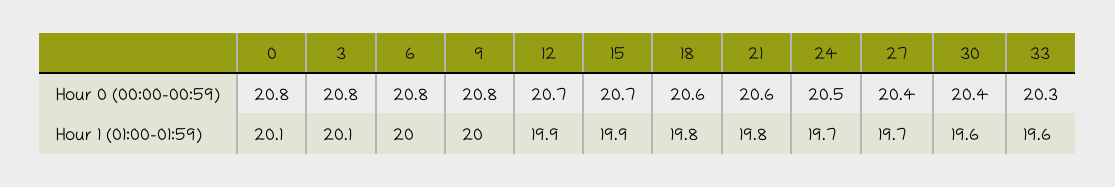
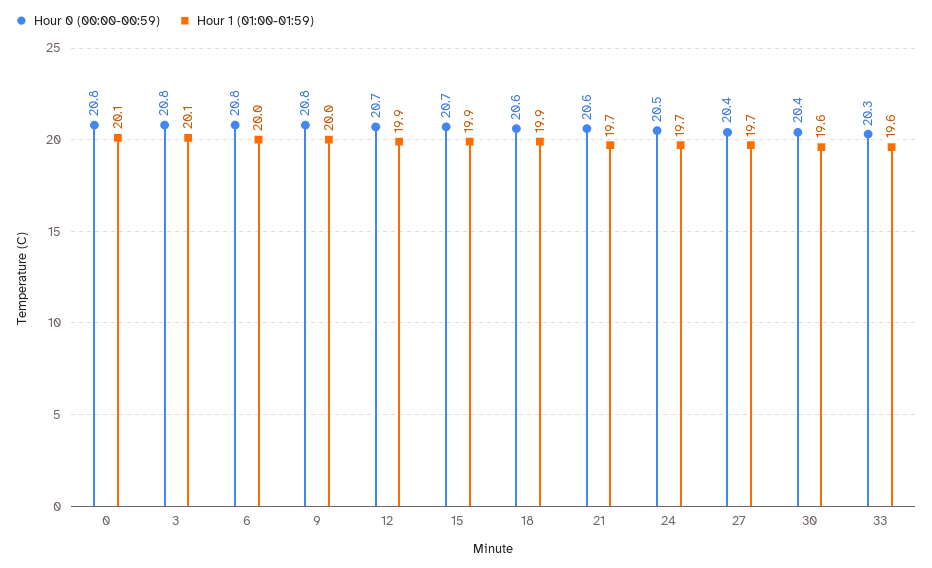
  {
    "Hour 0 (00:00-00:59)": {
      "0": 20.8,
      "3": 20.8,
      "6": 20.8,
      "9": 20.8,
      "12": 20.7,
      "15": 20.7,
      "18": 20.6,
      "21": 20.6,
      "24": 20.5,
      "27": 20.4,
      "30": 20.4,
      "33": 20.3
    },
    "Hour 1 (01:00-01:59)": {
      "0": 20.1,
      "3": 20.1,
      "6": 20,
      "9": 20,
      "12": 19.9,
      "15": 19.9,
-     "18": 19.8,
+     "18": 19.9,
-     "21": 19.8,
+     "21": 19.7,
      "24": 19.7,
      "27": 19.7,
      "30": 19.6,
      "33": 19.6
    }
  }

